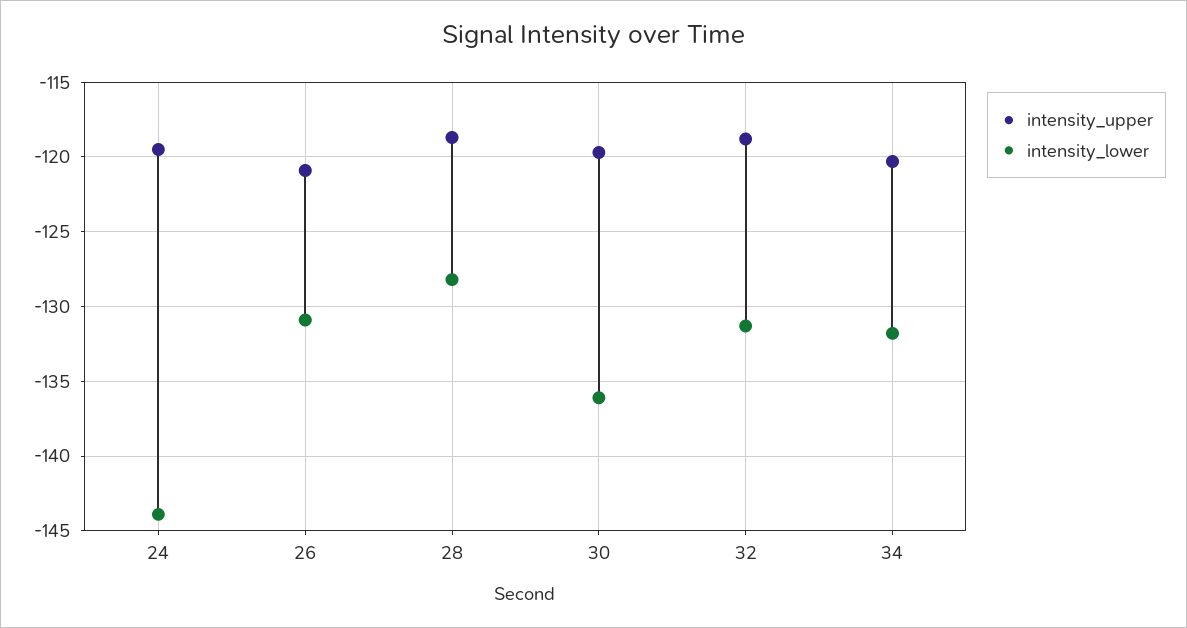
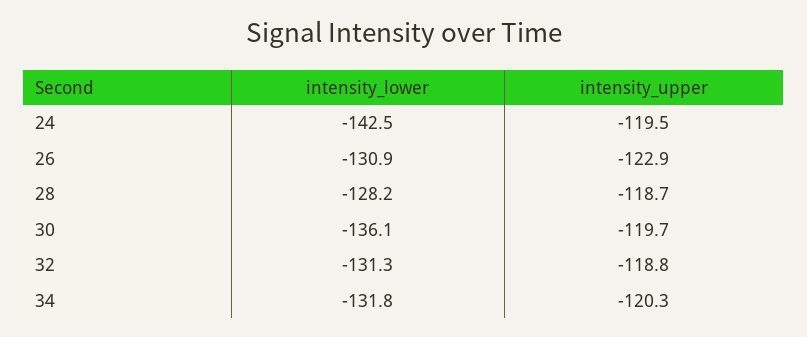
  {
    "intensity_upper": {
      "24": -119.5,
-     "26": -121,
+     "26": -122.9,
      "28": -118.7,
      "30": -119.7,
      "32": -118.8,
      "34": -120.3
    },
    "intensity_lower": {
-     "24": -144,
+     "24": -142.5,
      "26": -130.9,
      "28": -128.2,
      "30": -136.1,
      "32": -131.3,
      "34": -131.8
    }
  }

